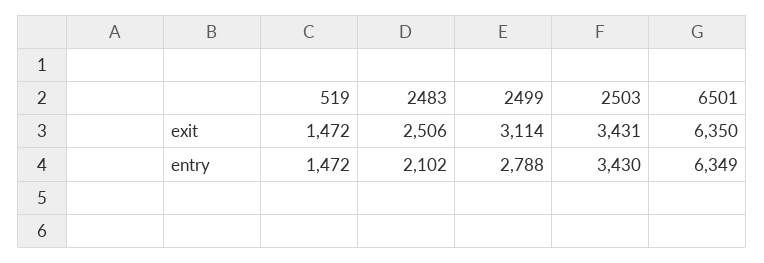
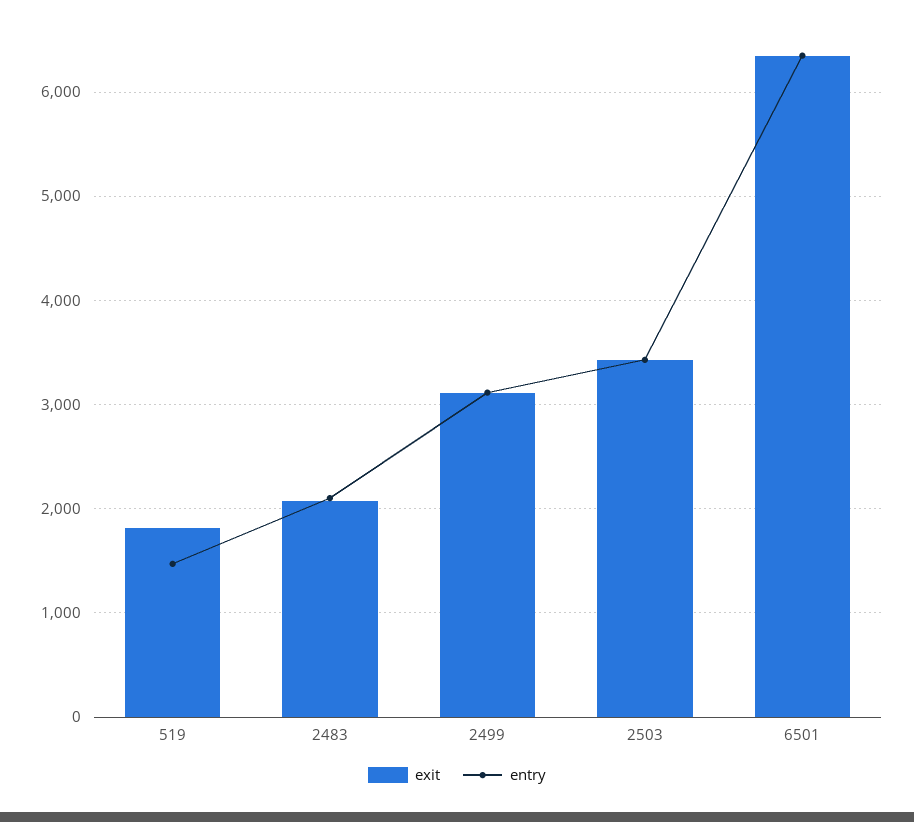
  {
    "exit": {
-     "519": 1472,
+     "519": 1800,
-     "2483": 2506,
+     "2483": 2100,
      "2499": 3114,
      "2503": 3431,
      "6501": 6350
    },
    "entry": {
      "519": 1472,
      "2483": 2102,
-     "2499": 2788,
+     "2499": 3100,
      "2503": 3430,
      "6501": 6349
    }
  }

